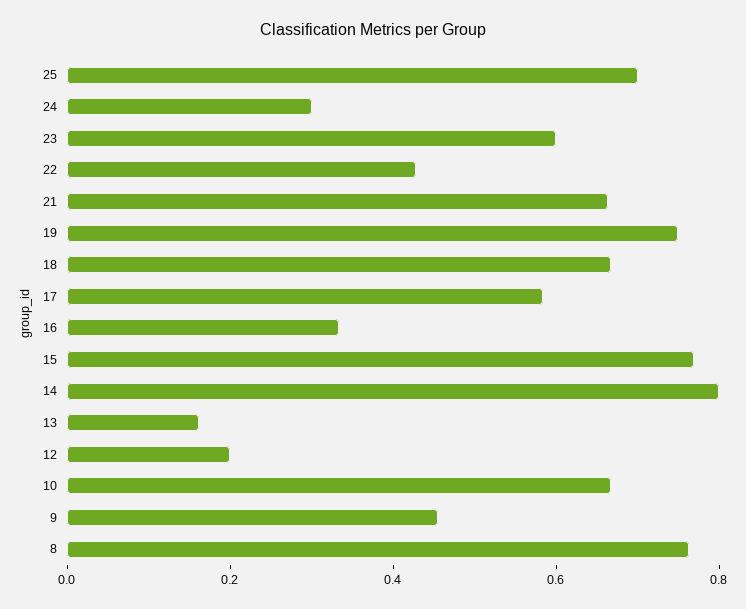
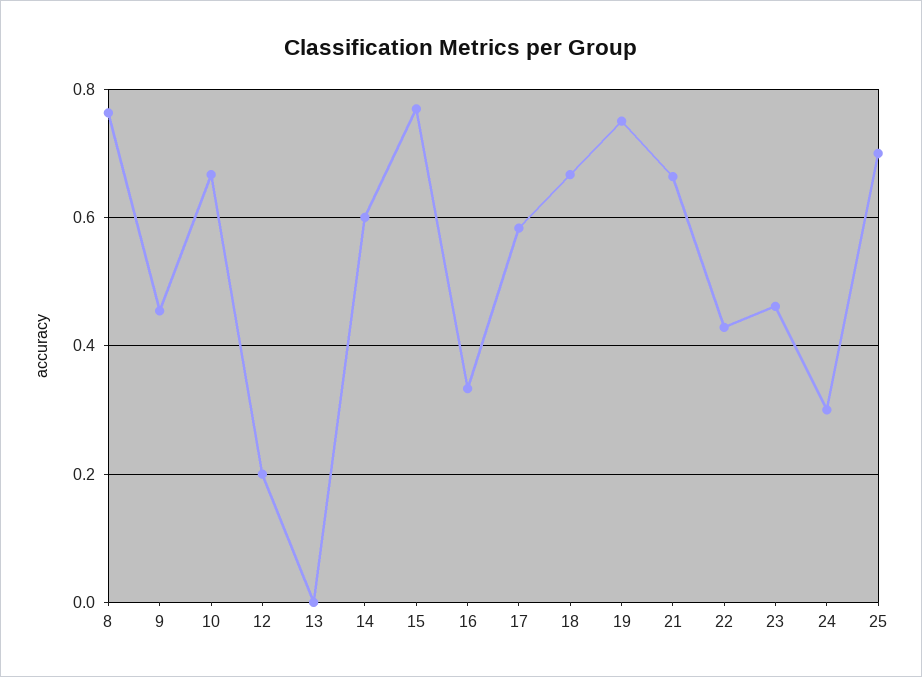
  {
    "25": 0.7,
    "24": 0.3,
-   "23": 0.6,
+   "23": 0.46,
    "22": 0.42,
    "21": 0.66,
    "19": 0.76,
    "18": 0.66,
    "17": 0.58,
    "16": 0.34,
    "15": 0.76,
-   "14": 0.8,
+   "14": 0.6,
-   "13": 0.15,
+   "13": 0,
    "12": 0.2,
    "10": 0.66,
    "9": 0.46,
    "8": 0.76
  }

